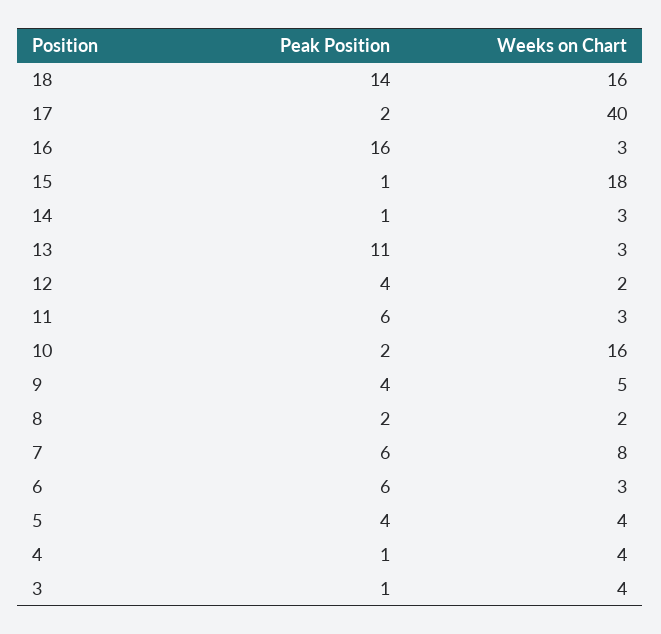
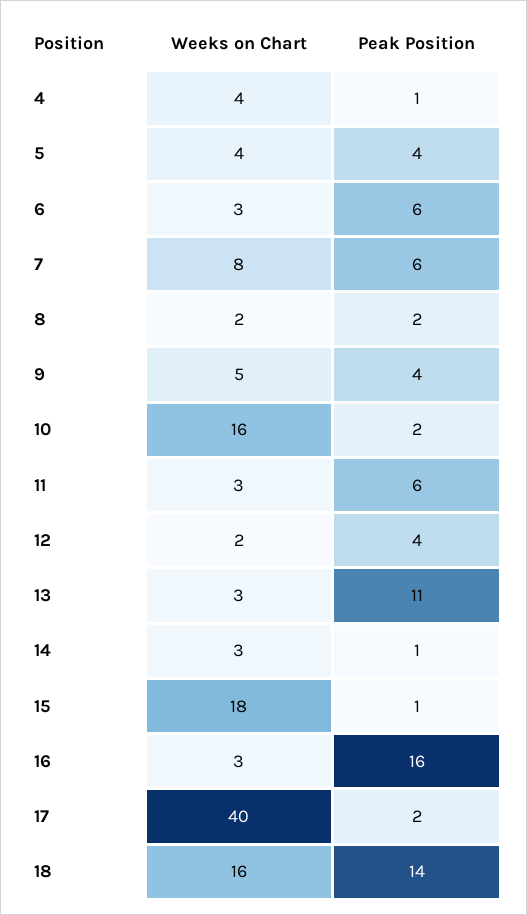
  {
    "Peak Position": {
      "18": 14,
      "17": 2,
      "16": 16,
      "15": 1,
      "14": 1,
      "13": 11,
      "12": 4,
      "11": 6,
      "10": 2,
      "9": 4,
      "8": 2,
      "7": 6,
      "6": 6,
      "5": 4,
-     "4": 1,
+     "4": 1
-     "3": 1
    },
    "Weeks on Chart": {
      "18": 16,
      "17": 40,
      "16": 3,
      "15": 18,
      "14": 3,
      "13": 3,
      "12": 2,
      "11": 3,
      "10": 16,
      "9": 5,
      "8": 2,
      "7": 8,
      "6": 3,
      "5": 4,
-     "4": 4,
+     "4": 4
-     "3": 4
    }
  }

